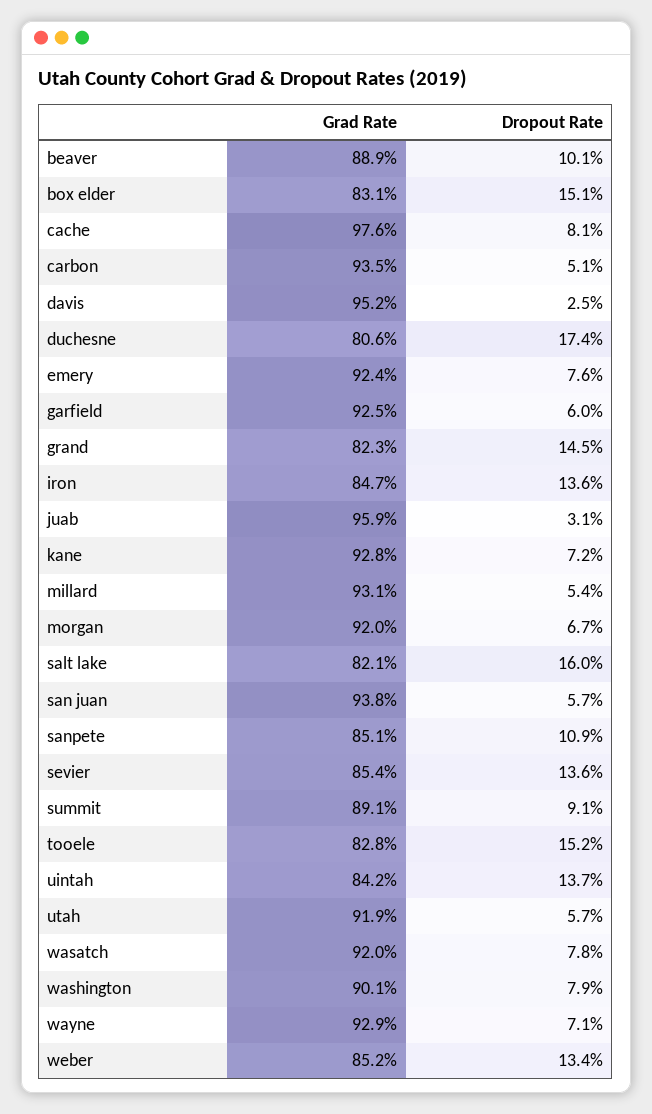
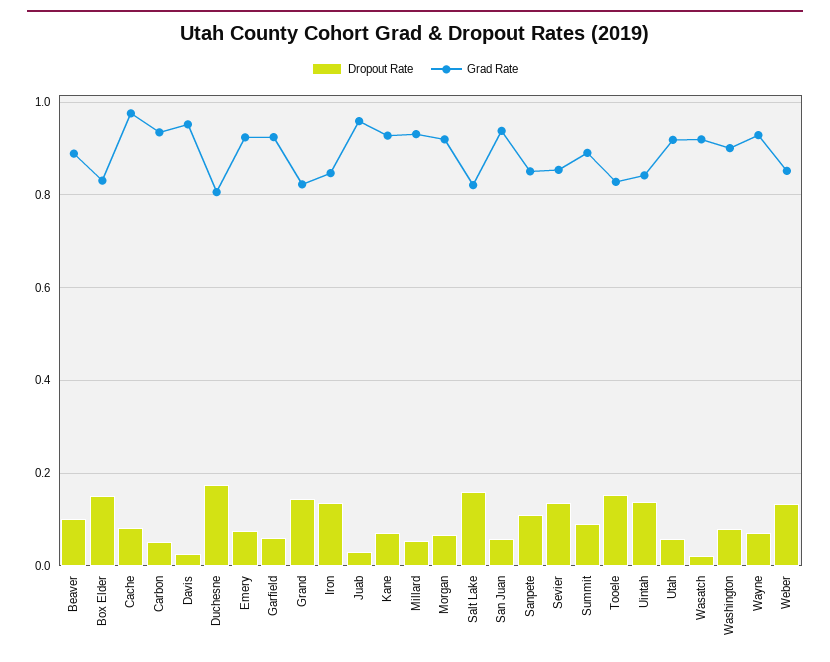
  {
    "Grad Rate": {
      "beaver": 0.889,
      "box elder": 0.831,
      "cache": 0.976,
      "carbon": 0.935,
      "davis": 0.952,
      "duchesne": 0.806,
      "emery": 0.924,
      "garfield": 0.925,
      "grand": 0.823,
      "iron": 0.847,
      "juab": 0.959,
      "kane": 0.928,
      "millard": 0.931,
      "morgan": 0.92,
      "salt lake": 0.821,
      "san juan": 0.938,
      "sanpete": 0.851,
      "sevier": 0.854,
      "summit": 0.891,
      "tooele": 0.828,
      "uintah": 0.842,
      "utah": 0.919,
      "wasatch": 0.92,
      "washington": 0.901,
      "wayne": 0.929,
      "weber": 0.852
    },
    "Dropout Rate": {
      "beaver": 0.101,
      "box elder": 0.151,
      "cache": 0.081,
      "carbon": 0.051,
      "davis": 0.025,
      "duchesne": 0.174,
      "emery": 0.076,
      "garfield": 0.06,
      "grand": 0.145,
      "iron": 0.136,
      "juab": 0.031,
      "kane": 0.072,
      "millard": 0.054,
      "morgan": 0.067,
      "salt lake": 0.16,
      "san juan": 0.057,
      "sanpete": 0.109,
      "sevier": 0.136,
      "summit": 0.091,
      "tooele": 0.152,
      "uintah": 0.137,
      "utah": 0.057,
-     "wasatch": 0.078,
+     "wasatch": 0.02,
      "washington": 0.079,
      "wayne": 0.071,
      "weber": 0.134
    }
  }

